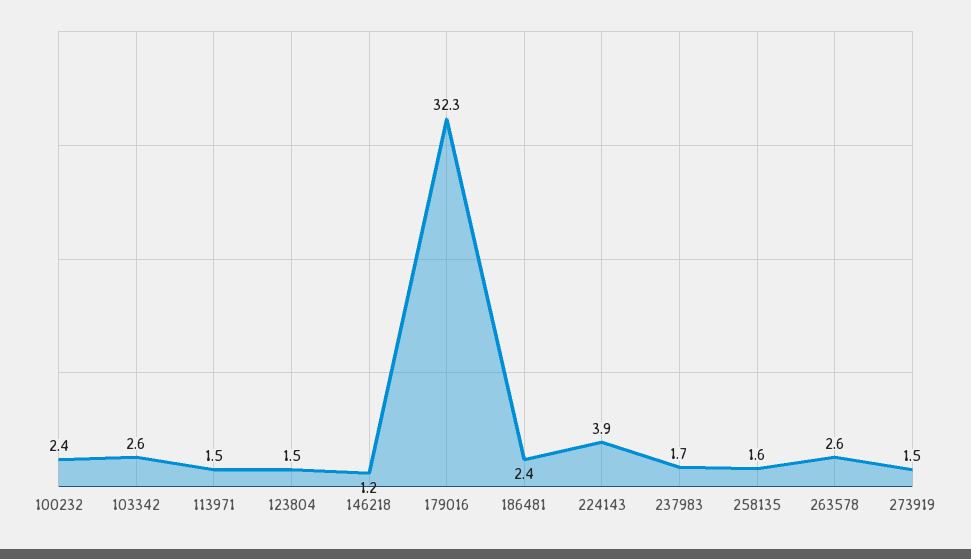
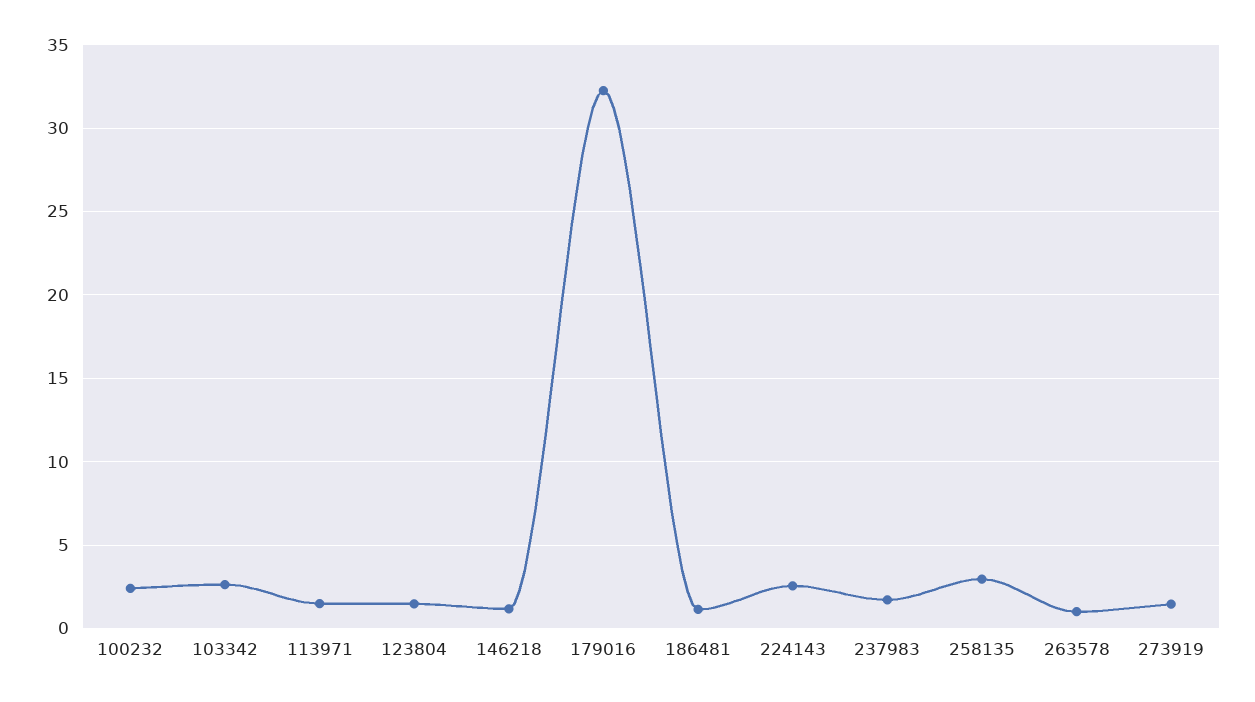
  {
    "100232": 2.4,
    "103342": 2.6,
    "113971": 1.5,
    "123804": 1.5,
    "146218": 1.2,
    "179016": 32.3,
-   "186481": 2.4,
+   "186481": 1,
-   "224143": 3.9,
+   "224143": 2.5,
    "237983": 1.7,
-   "258135": 1.6,
+   "258135": 3,
-   "263578": 2.6,
+   "263578": 1,
    "273919": 1.5
  }

